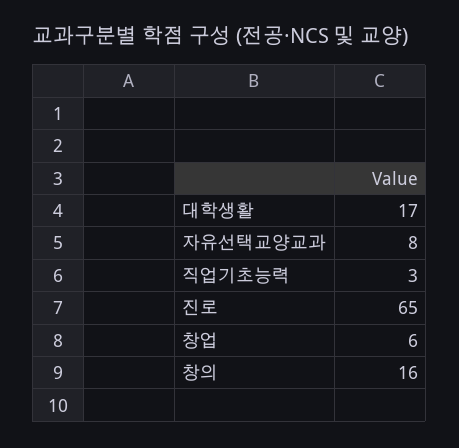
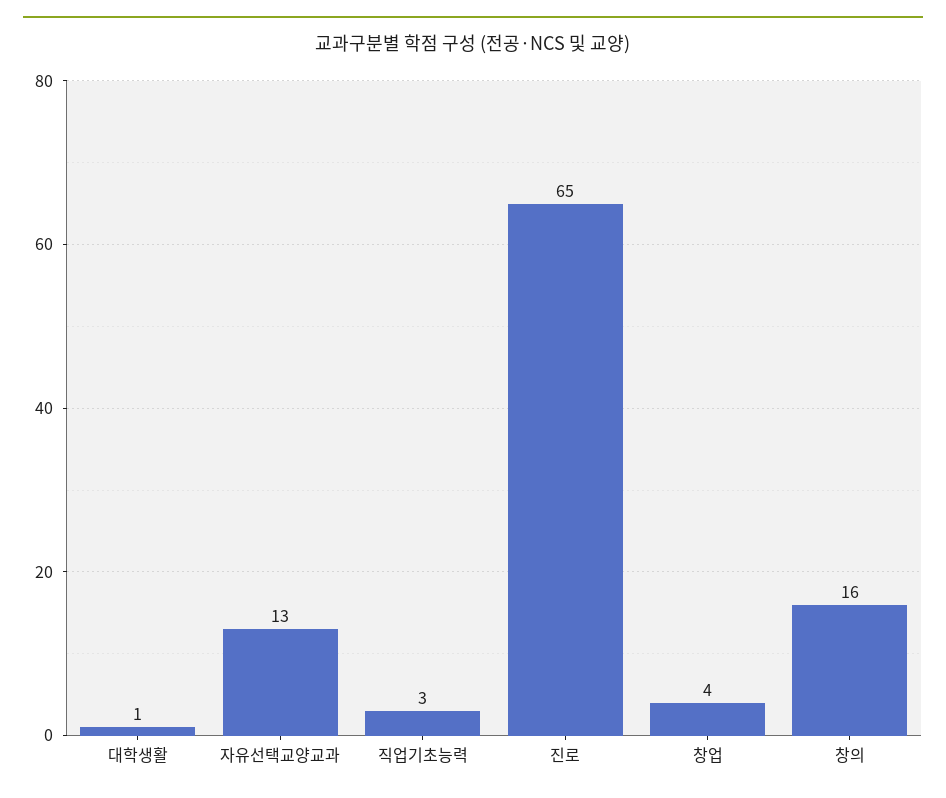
  {
-   "대학생활": 17,
+   "대학생활": 1,
-   "자유선택교양교과": 8,
+   "자유선택교양교과": 13,
    "직업기초능력": 3,
    "진로": 65,
-   "창업": 6,
+   "창업": 4,
    "창의": 16
  }

